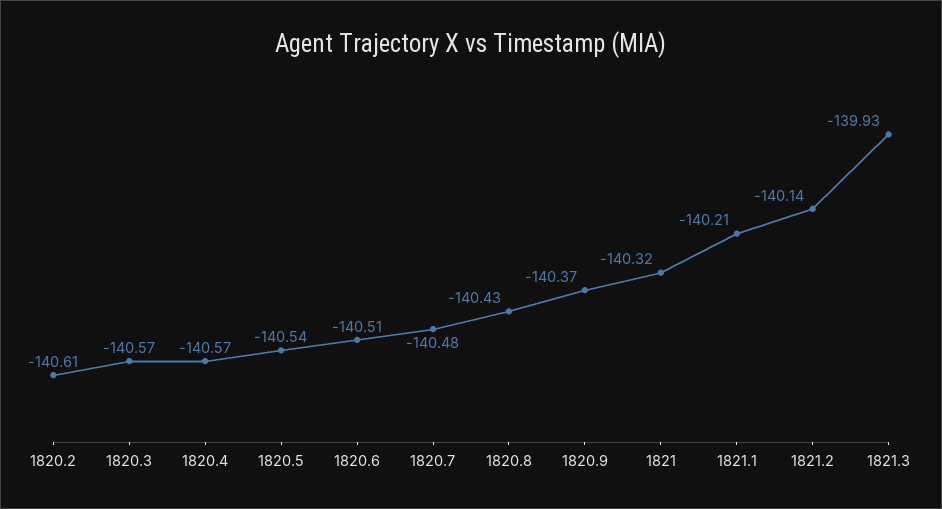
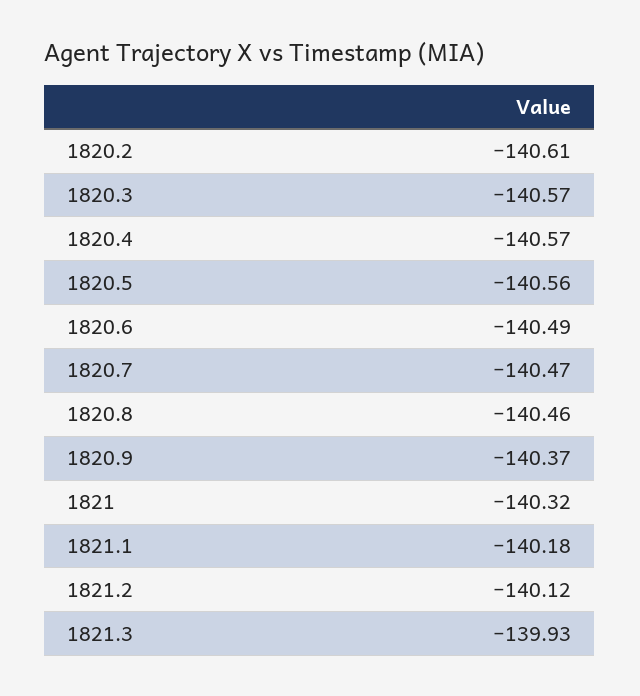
  {
    "1820.2": -140.61,
    "1820.3": -140.57,
    "1820.4": -140.57,
-   "1820.5": -140.54,
+   "1820.5": -140.56,
-   "1820.6": -140.51,
+   "1820.6": -140.49,
-   "1820.7": -140.48,
+   "1820.7": -140.47,
-   "1820.8": -140.43,
+   "1820.8": -140.46,
    "1820.9": -140.37,
    "1821": -140.32,
-   "1821.1": -140.21,
+   "1821.1": -140.18,
-   "1821.2": -140.14,
+   "1821.2": -140.12,
    "1821.3": -139.93
  }

